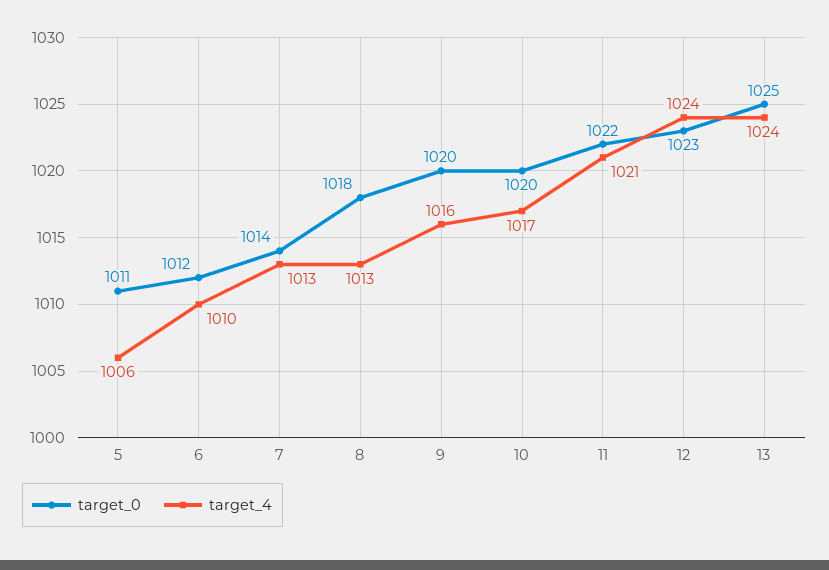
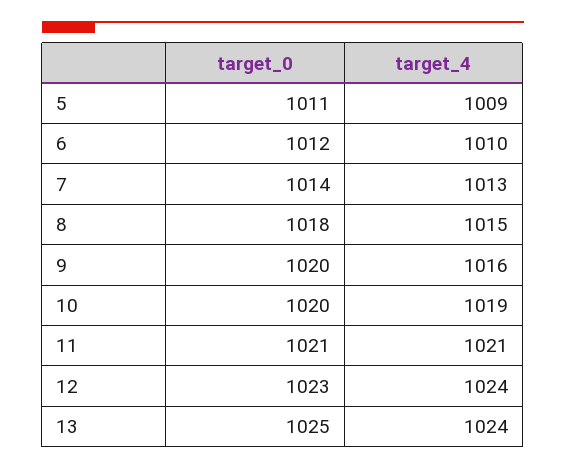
  {
    "target_0": {
      "5": 1011,
      "6": 1012,
      "7": 1014,
      "8": 1018,
      "9": 1020,
      "10": 1020,
-     "11": 1022,
+     "11": 1021,
      "12": 1023,
      "13": 1025
    },
    "target_4": {
-     "5": 1006,
+     "5": 1009,
      "6": 1010,
      "7": 1013,
-     "8": 1013,
+     "8": 1015,
      "9": 1016,
-     "10": 1017,
+     "10": 1019,
      "11": 1021,
      "12": 1024,
      "13": 1024
    }
  }

